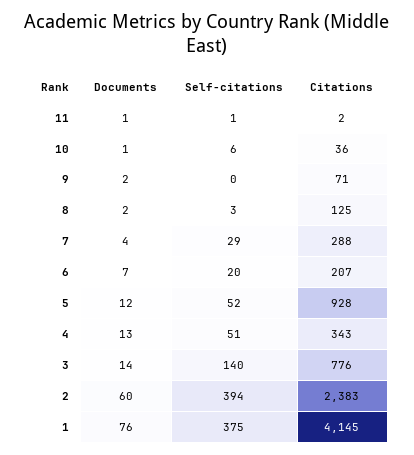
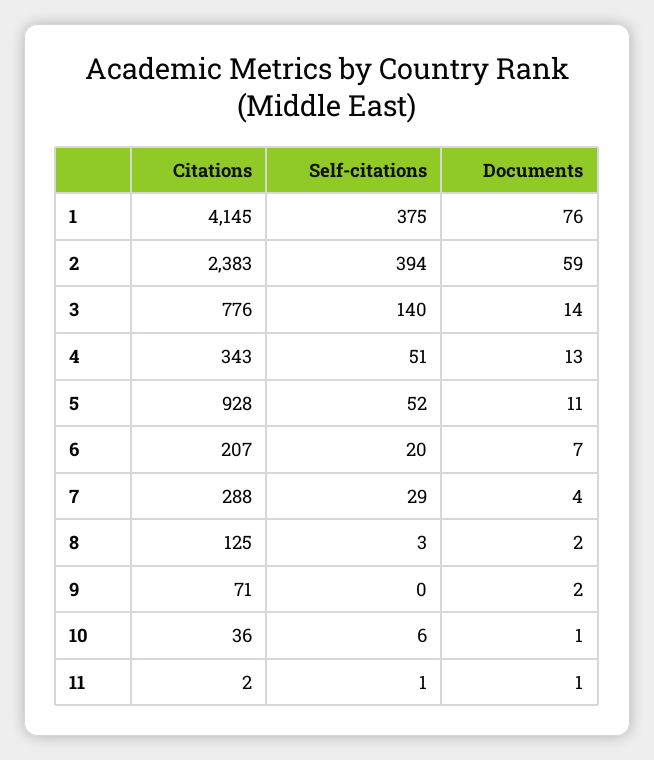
  {
    "Documents": {
      "11": 1,
      "10": 1,
      "9": 2,
      "8": 2,
      "7": 4,
      "6": 7,
-     "5": 12,
+     "5": 11,
      "4": 13,
      "3": 14,
-     "2": 60,
+     "2": 59,
      "1": 76
    },
    "Self-citations": {
      "11": 1,
      "10": 6,
      "9": 0,
      "8": 3,
      "7": 29,
      "6": 20,
      "5": 52,
      "4": 51,
      "3": 140,
      "2": 394,
      "1": 375
    },
    "Citations": {
      "11": 2,
      "10": 36,
      "9": 71,
      "8": 125,
      "7": 288,
      "6": 207,
      "5": 928,
      "4": 343,
      "3": 776,
      "2": 2383,
      "1": 4145
    }
  }

